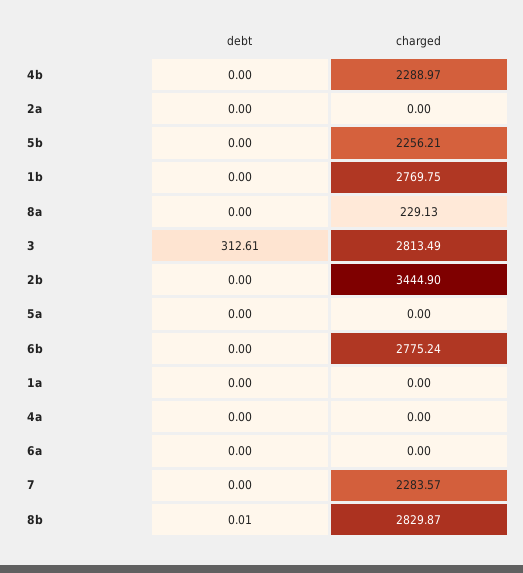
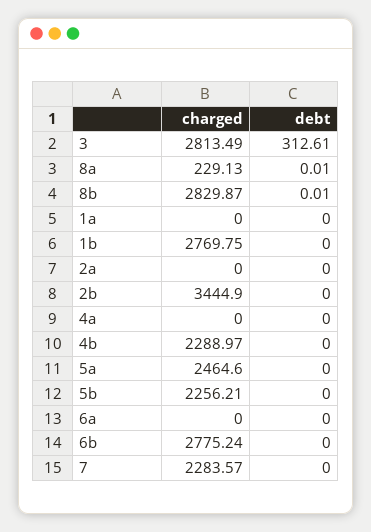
  {
    "debt": {
      "4b": 0,
      "2a": 0,
      "5b": 0,
      "1b": 0,
-     "8a": 0,
+     "8a": 0.01,
      "3": 312.61,
      "2b": 0,
      "5a": 0,
      "6b": 0,
      "1a": 0,
      "4a": 0,
      "6a": 0,
      "7": 0,
      "8b": 0.01
    },
    "charged": {
      "4b": 2288.97,
      "2a": 0,
      "5b": 2256.21,
      "1b": 2769.75,
      "8a": 229.13,
      "3": 2813.49,
      "2b": 3444.9,
-     "5a": 0,
+     "5a": 2464.6,
      "6b": 2775.24,
      "1a": 0,
      "4a": 0,
      "6a": 0,
      "7": 2283.57,
      "8b": 2829.87
    }
  }

